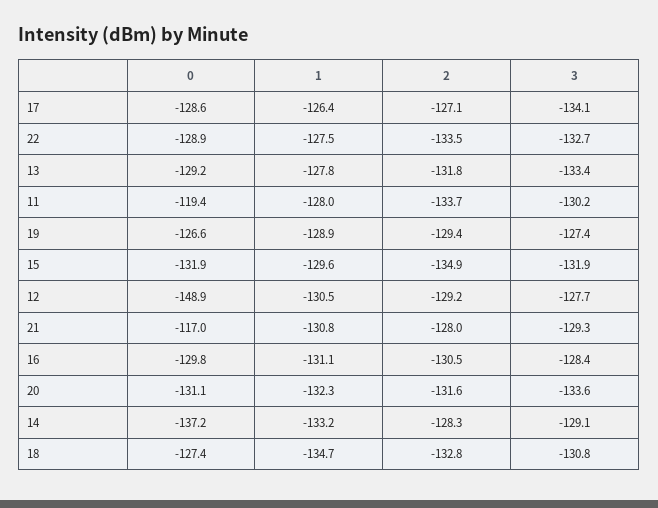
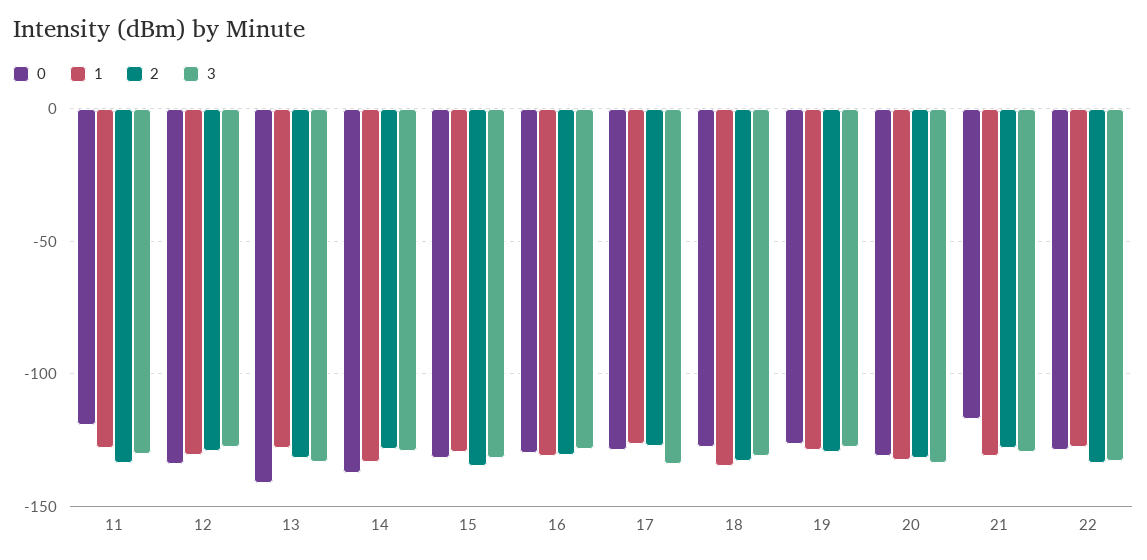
  {
    "0": {
      "17": -128.6,
      "22": -128.9,
-     "13": -129.2,
+     "13": -140,
      "11": -119.4,
      "19": -126.6,
      "15": -131.9,
-     "12": -148.9,
+     "12": -135,
      "21": -117,
      "16": -129.8,
      "20": -131.1,
      "14": -137.2,
      "18": -127.4
    },
    "1": {
      "17": -126.4,
      "22": -127.5,
      "13": -127.8,
      "11": -128,
      "19": -128.9,
      "15": -129.6,
      "12": -130.5,
      "21": -130.8,
      "16": -131.1,
      "20": -132.3,
      "14": -133.2,
      "18": -134.7
    },
    "2": {
      "17": -127.1,
      "22": -133.5,
      "13": -131.8,
      "11": -133.7,
      "19": -129.4,
      "15": -134.9,
      "12": -129.2,
      "21": -128,
      "16": -130.5,
      "20": -131.6,
      "14": -128.3,
      "18": -132.8
    },
    "3": {
      "17": -134.1,
      "22": -132.7,
      "13": -133.4,
      "11": -130.2,
      "19": -127.4,
      "15": -131.9,
      "12": -127.7,
      "21": -129.3,
      "16": -128.4,
      "20": -133.6,
      "14": -129.1,
      "18": -130.8
    }
  }

